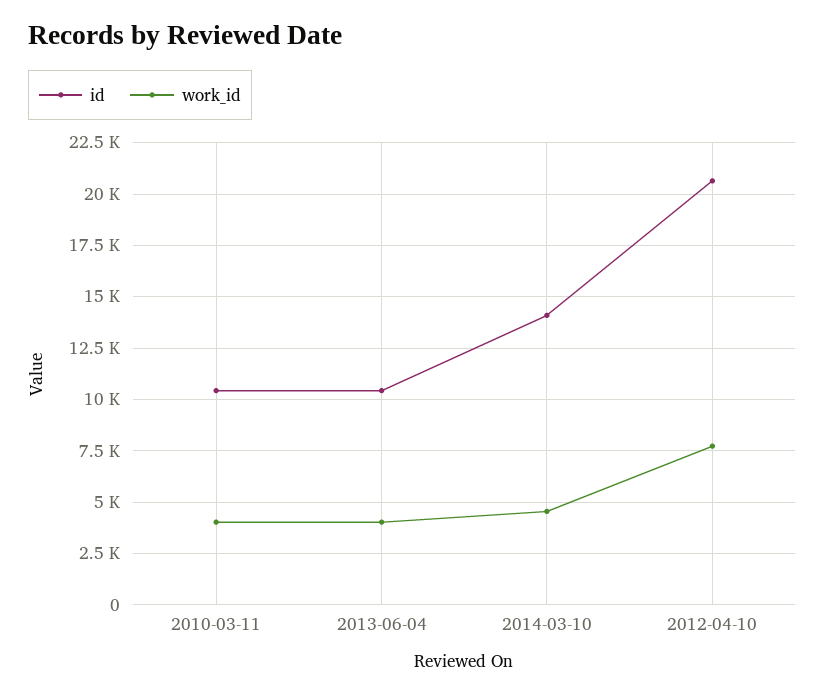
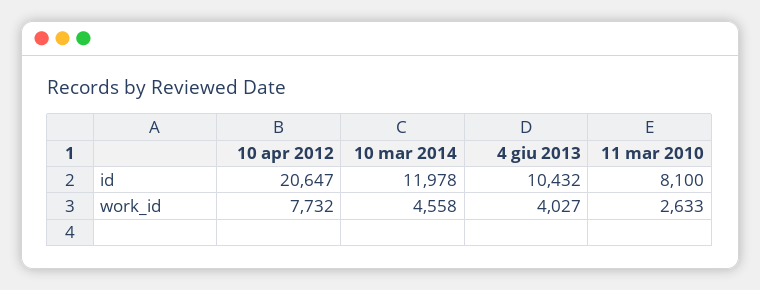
  {
    "id": {
-     "2010-03-11": 10500,
+     "2010-03-11": 8100,
      "2013-06-04": 10432,
-     "2014-03-10": 14000,
+     "2014-03-10": 11978,
      "2012-04-10": 20647
    },
    "work_id": {
-     "2010-03-11": 4000,
+     "2010-03-11": 2633,
      "2013-06-04": 4027,
      "2014-03-10": 4558,
      "2012-04-10": 7732
    }
  }

